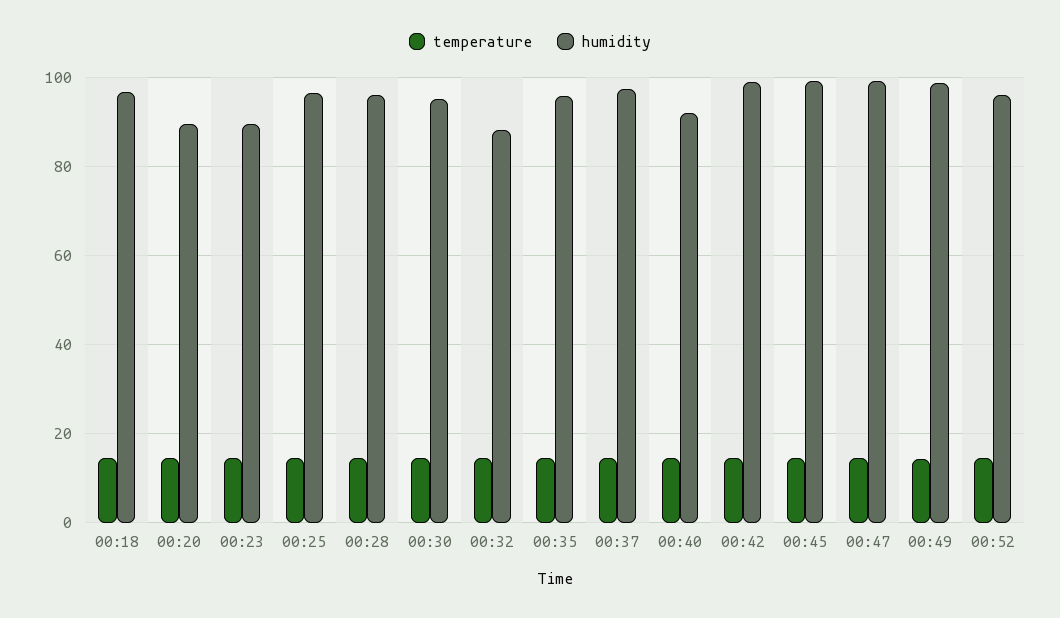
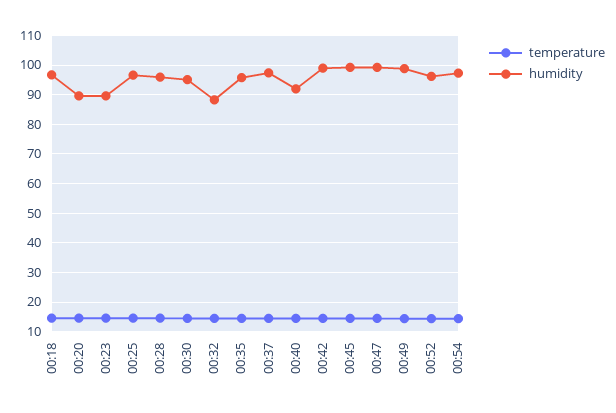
  {
    "temperature": {
      "00:18": 14,
      "00:20": 14,
      "00:23": 14,
      "00:25": 14,
      "00:28": 14,
      "00:30": 14,
      "00:32": 14,
      "00:35": 14,
      "00:37": 14,
      "00:40": 14,
      "00:42": 14,
      "00:45": 14,
      "00:47": 14,
      "00:49": 14,
-     "00:52": 14
+     "00:52": 14,
+     "00:54": 15
    },
    "humidity": {
      "00:18": 96,
      "00:20": 90,
      "00:23": 90,
      "00:25": 96,
      "00:28": 96,
      "00:30": 96,
      "00:32": 88,
      "00:35": 96,
      "00:37": 98,
      "00:40": 92,
      "00:42": 98,
      "00:45": 100,
      "00:47": 100,
      "00:49": 98,
-     "00:52": 96
+     "00:52": 96,
+     "00:54": 97.5
    }
  }

